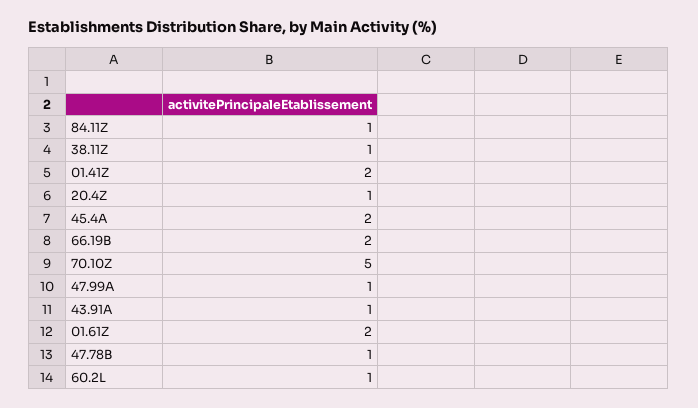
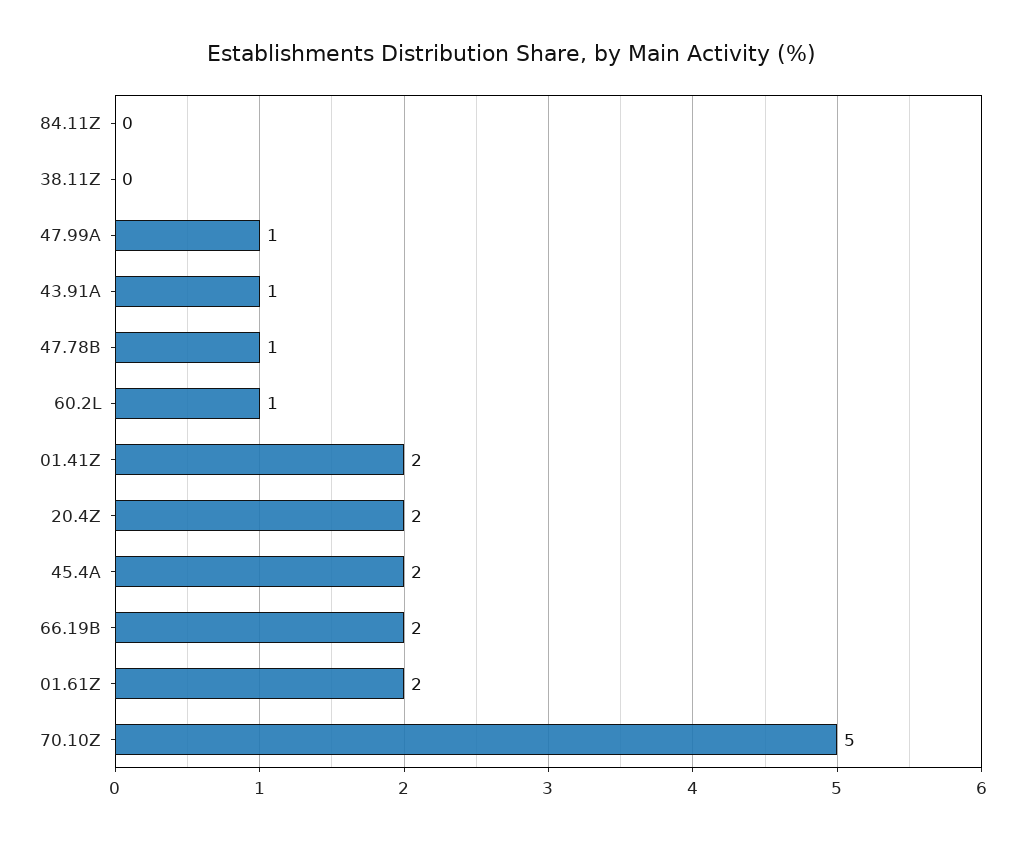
  {
-   "84.11Z": 1,
+   "84.11Z": 0,
-   "38.11Z": 1,
+   "38.11Z": 0,
    "01.41Z": 2,
-   "20.4Z": 1,
+   "20.4Z": 2,
    "45.4A": 2,
    "66.19B": 2,
    "70.10Z": 5,
    "47.99A": 1,
    "43.91A": 1,
    "01.61Z": 2,
    "47.78B": 1,
    "60.2L": 1
  }

